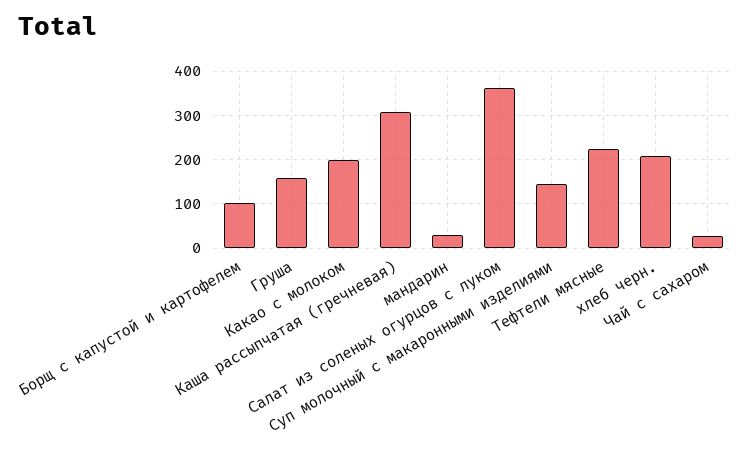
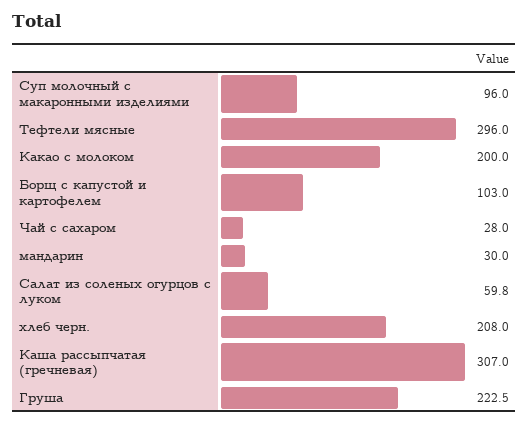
  {
    "Борщ с капустой и картофелем": 103,
-   "Груша": 160,
+   "Груша": 222.5,
    "Какао с молоком": 200,
    "Каша рассыпчатая (гречневая)": 307,
    "мандарин": 30,
-   "Салат из соленых огурцов с луком": 360,
+   "Салат из соленых огурцов с луком": 59.8,
-   "Суп молочный с макаронными изделиями": 140,
+   "Суп молочный с макаронными изделиями": 96,
-   "Тефтели мясные": 220,
+   "Тефтели мясные": 296,
    "хлеб черн.": 208,
    "Чай с сахаром": 28
  }

